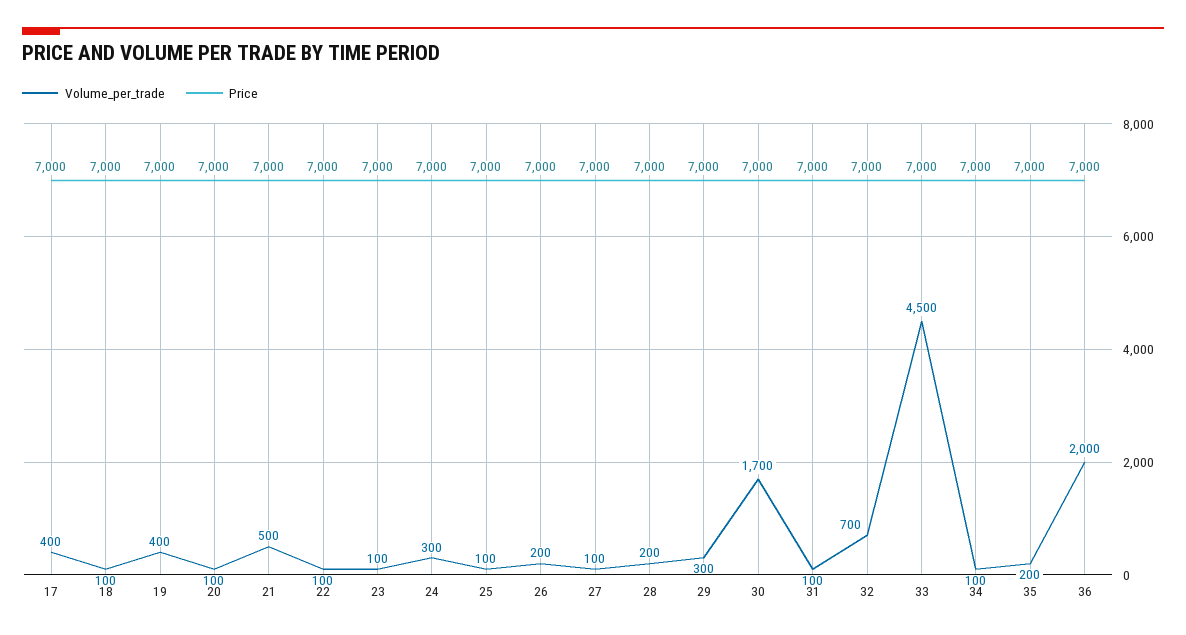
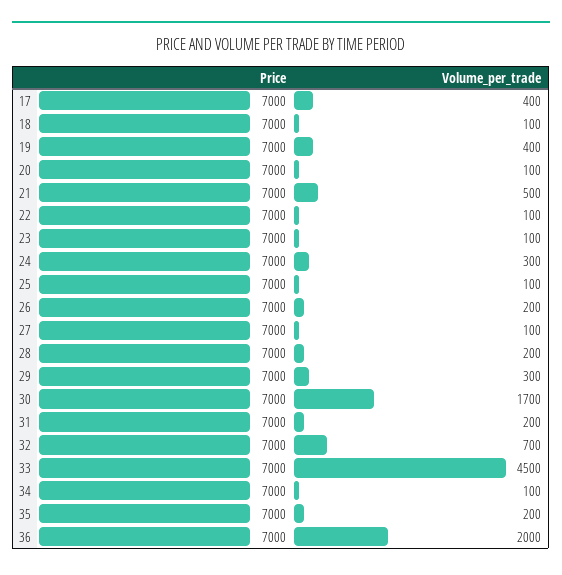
  {
    "Volume_per_trade": {
      "17": 400,
      "18": 100,
      "19": 400,
      "20": 100,
      "21": 500,
      "22": 100,
      "23": 100,
      "24": 300,
      "25": 100,
      "26": 200,
      "27": 100,
      "28": 200,
      "29": 300,
      "30": 1700,
-     "31": 100,
+     "31": 200,
      "32": 700,
      "33": 4500,
      "34": 100,
      "35": 200,
      "36": 2000
    },
    "Price": {
      "17": 7000,
      "18": 7000,
      "19": 7000,
      "20": 7000,
      "21": 7000,
      "22": 7000,
      "23": 7000,
      "24": 7000,
      "25": 7000,
      "26": 7000,
      "27": 7000,
      "28": 7000,
      "29": 7000,
      "30": 7000,
      "31": 7000,
      "32": 7000,
      "33": 7000,
      "34": 7000,
      "35": 7000,
      "36": 7000
    }
  }

